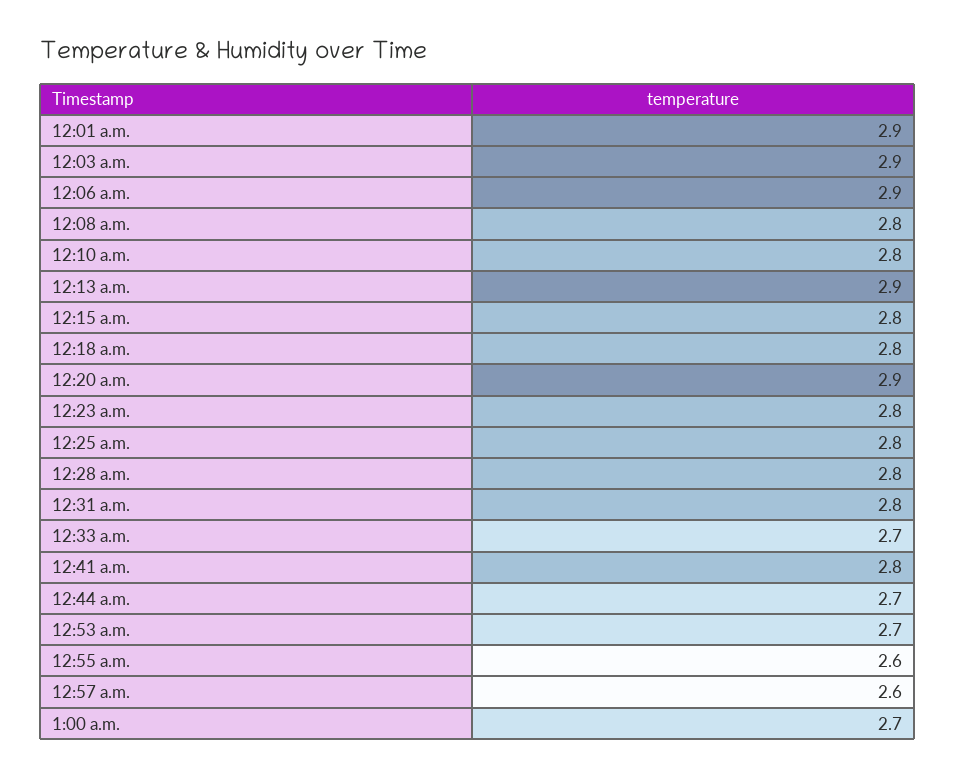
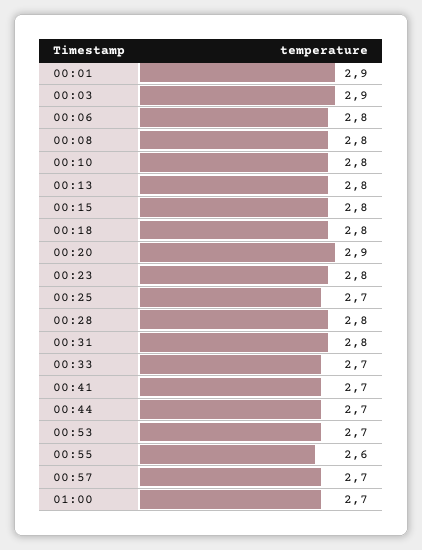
  {
    "12:01 a.m.": 2.9,
    "12:03 a.m.": 2.9,
-   "12:06 a.m.": 2.9,
+   "12:06 a.m.": 2.8,
    "12:08 a.m.": 2.8,
    "12:10 a.m.": 2.8,
-   "12:13 a.m.": 2.9,
+   "12:13 a.m.": 2.8,
    "12:15 a.m.": 2.8,
    "12:18 a.m.": 2.8,
    "12:20 a.m.": 2.9,
    "12:23 a.m.": 2.8,
-   "12:25 a.m.": 2.8,
+   "12:25 a.m.": 2.7,
    "12:28 a.m.": 2.8,
    "12:31 a.m.": 2.8,
    "12:33 a.m.": 2.7,
-   "12:41 a.m.": 2.8,
+   "12:41 a.m.": 2.7,
    "12:44 a.m.": 2.7,
    "12:53 a.m.": 2.7,
    "12:55 a.m.": 2.6,
-   "12:57 a.m.": 2.6,
+   "12:57 a.m.": 2.7,
    "1:00 a.m.": 2.7
  }

